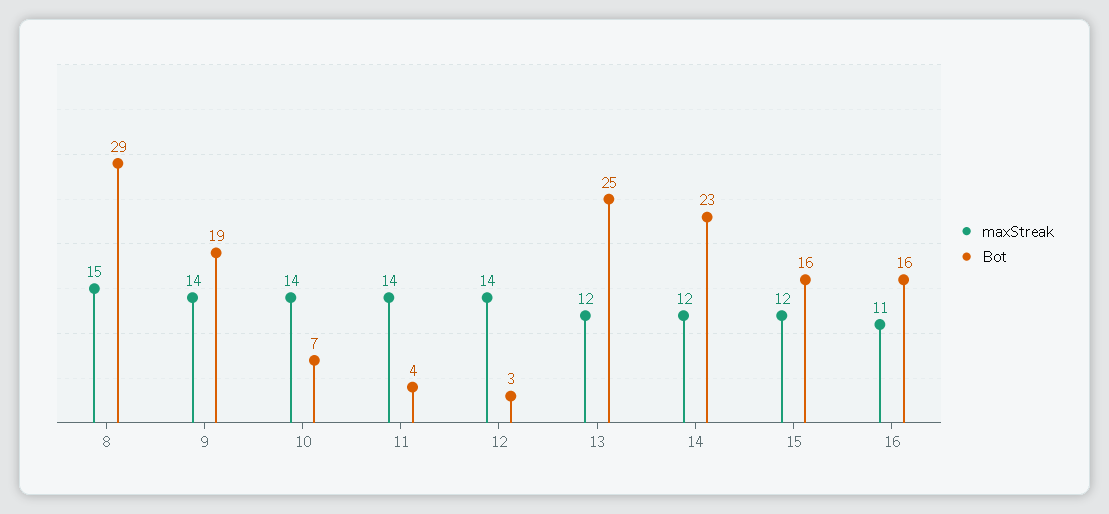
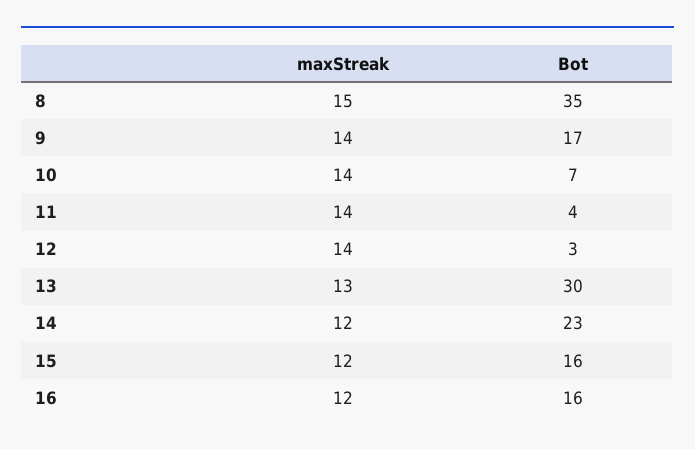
  {
    "maxStreak": {
      "8": 15,
      "9": 14,
      "10": 14,
      "11": 14,
      "12": 14,
-     "13": 12,
+     "13": 13,
      "14": 12,
      "15": 12,
-     "16": 11
+     "16": 12
    },
    "Bot": {
-     "8": 29,
+     "8": 35,
-     "9": 19,
+     "9": 17,
      "10": 7,
      "11": 4,
      "12": 3,
-     "13": 25,
+     "13": 30,
      "14": 23,
      "15": 16,
      "16": 16
    }
  }

